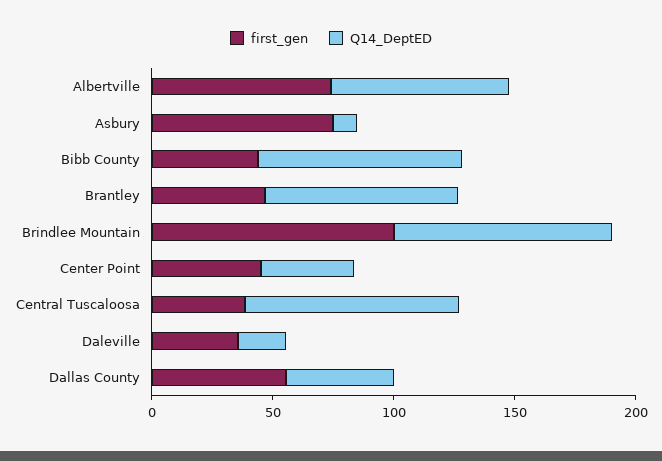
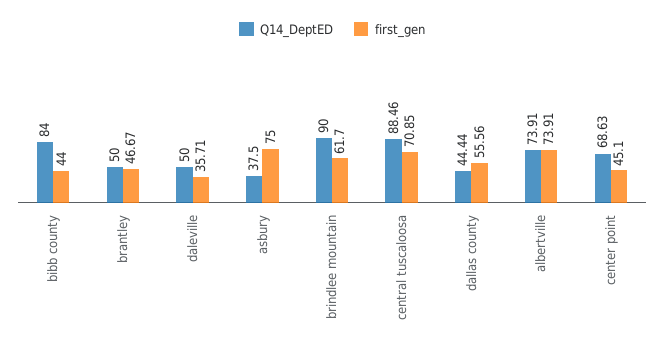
  {
    "first_gen": {
      "Albertville": 73.91,
      "Asbury": 75,
      "Bibb County": 44,
      "Brantley": 46.67,
-     "Brindlee Mountain": 100,
+     "Brindlee Mountain": 61.7,
      "Center Point": 45.1,
-     "Central Tuscaloosa": 40,
+     "Central Tuscaloosa": 70.85,
      "Daleville": 35.71,
      "Dallas County": 55.56
    },
    "Q14_DeptED": {
      "Albertville": 73.91,
-     "Asbury": 10,
+     "Asbury": 37.5,
      "Bibb County": 84,
-     "Brantley": 80,
+     "Brantley": 50,
      "Brindlee Mountain": 90,
-     "Center Point": 40,
+     "Center Point": 68.63,
      "Central Tuscaloosa": 88.46,
-     "Daleville": 20,
+     "Daleville": 50,
      "Dallas County": 44.44
    }
  }

